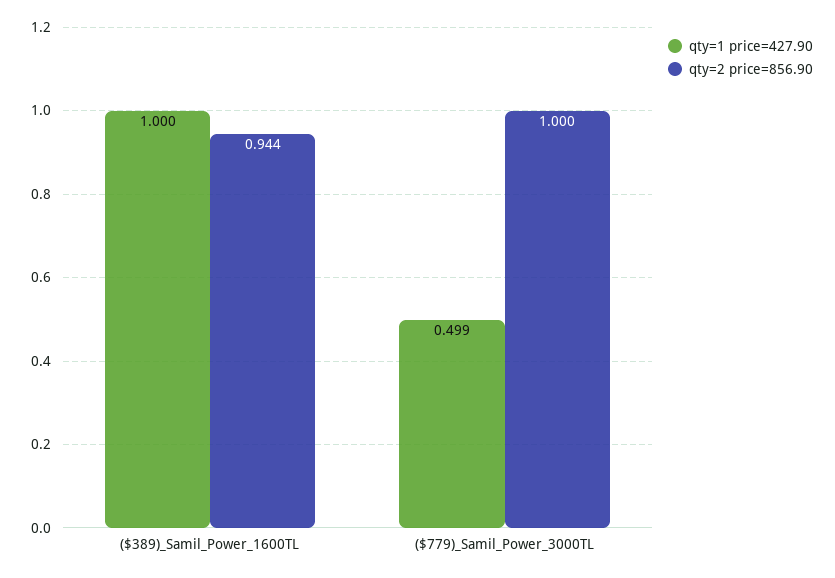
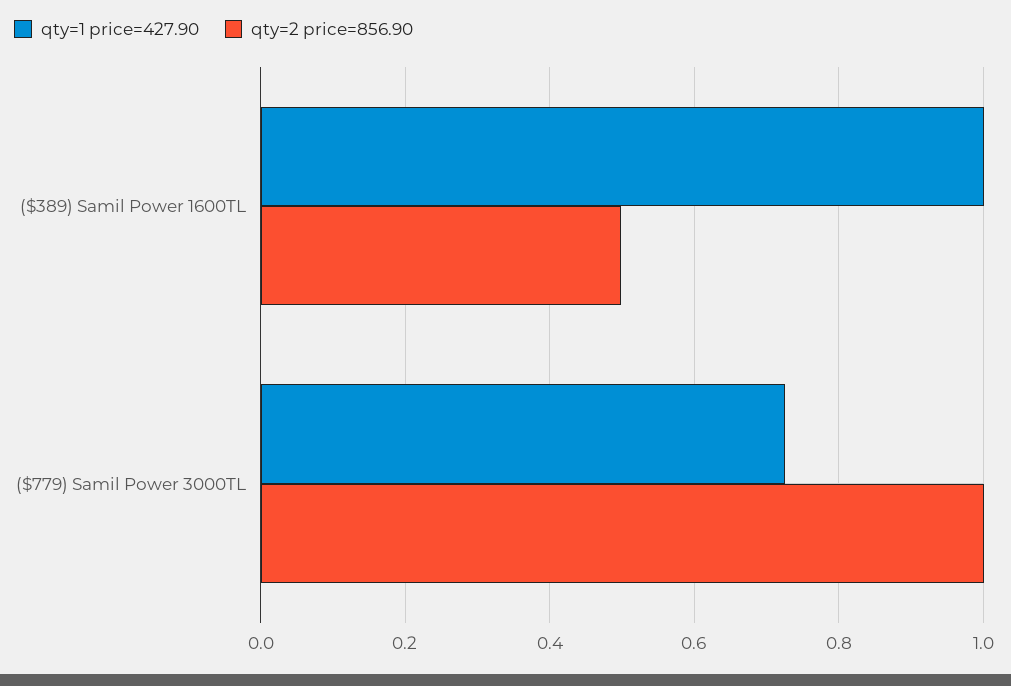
  {
    "qty=1 price=427.90": {
      "($389)_Samil_Power_1600TL": 1,
-     "($779)_Samil_Power_3000TL": 0.499
+     "($779)_Samil_Power_3000TL": 0.72
    },
    "qty=2 price=856.90": {
-     "($389)_Samil_Power_1600TL": 0.944,
+     "($389)_Samil_Power_1600TL": 0.5,
      "($779)_Samil_Power_3000TL": 1
    }
  }

